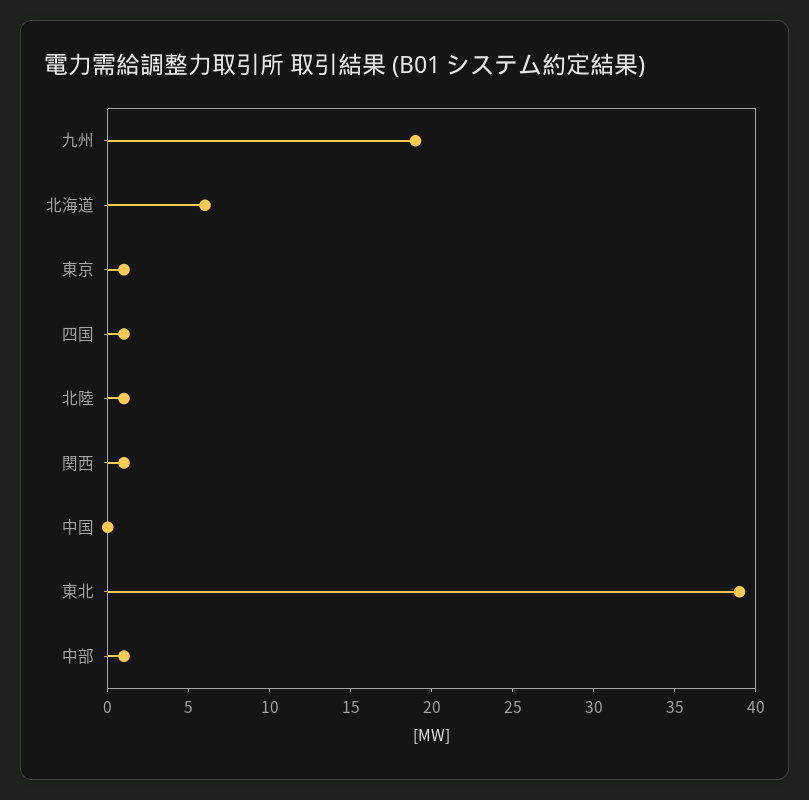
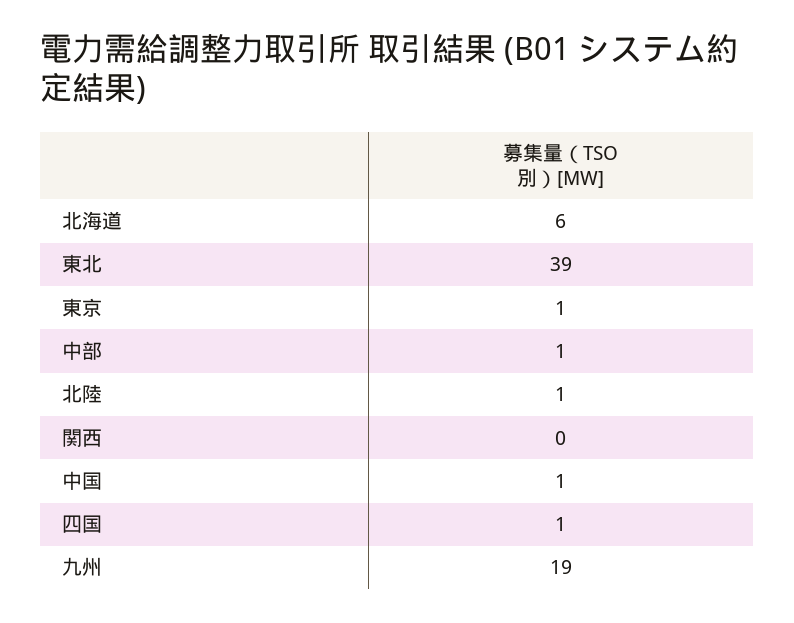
  {
    "九州": 19,
    "北海道": 6,
    "東京": 1,
    "四国": 1,
    "北陸": 1,
-   "関西": 1,
+   "関西": 0,
-   "中国": 0,
+   "中国": 1,
    "東北": 39,
    "中部": 1
  }

